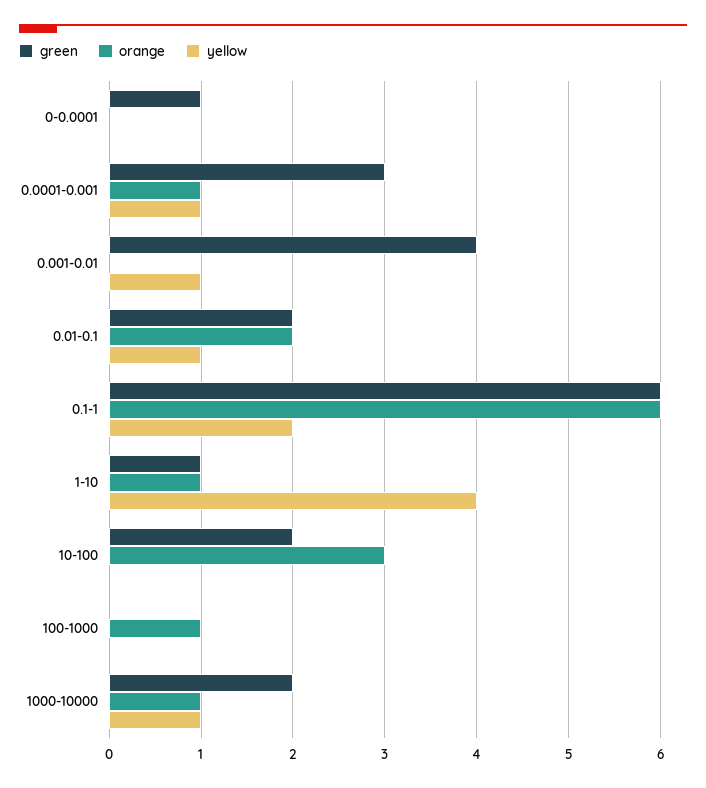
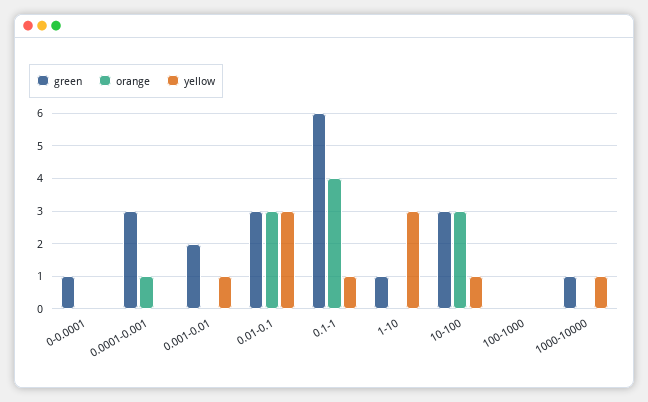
  {
    "green": {
      "0-0.0001": 1,
      "0.0001-0.001": 3,
-     "0.001-0.01": 4,
+     "0.001-0.01": 2,
-     "0.01-0.1": 2,
+     "0.01-0.1": 3,
      "0.1-1": 6,
      "1-10": 1,
-     "10-100": 2,
+     "10-100": 3,
      "100-1000": 0,
-     "1000-10000": 2
+     "1000-10000": 1
    },
    "orange": {
      "0-0.0001": 0,
      "0.0001-0.001": 1,
      "0.001-0.01": 0,
-     "0.01-0.1": 2,
+     "0.01-0.1": 3,
-     "0.1-1": 6,
+     "0.1-1": 4,
-     "1-10": 1,
+     "1-10": 0,
      "10-100": 3,
-     "100-1000": 1,
+     "100-1000": 0,
-     "1000-10000": 1
+     "1000-10000": 0
    },
    "yellow": {
      "0-0.0001": 0,
-     "0.0001-0.001": 1,
+     "0.0001-0.001": 0,
      "0.001-0.01": 1,
-     "0.01-0.1": 1,
+     "0.01-0.1": 3,
-     "0.1-1": 2,
+     "0.1-1": 1,
-     "1-10": 4,
+     "1-10": 3,
-     "10-100": 0,
+     "10-100": 1,
      "100-1000": 0,
      "1000-10000": 1
    }
  }

